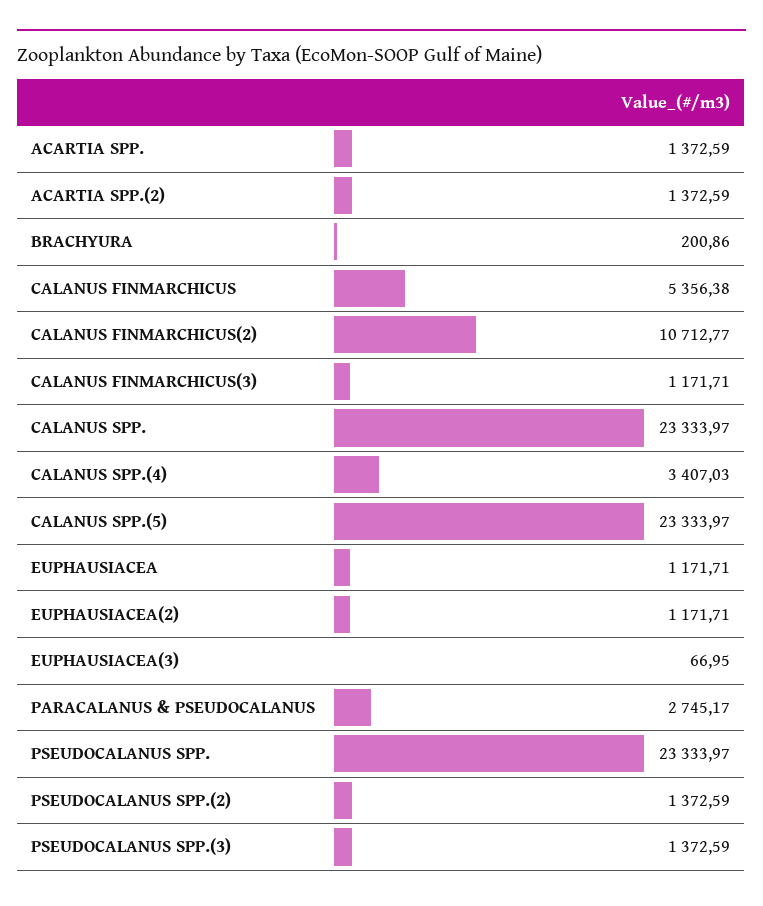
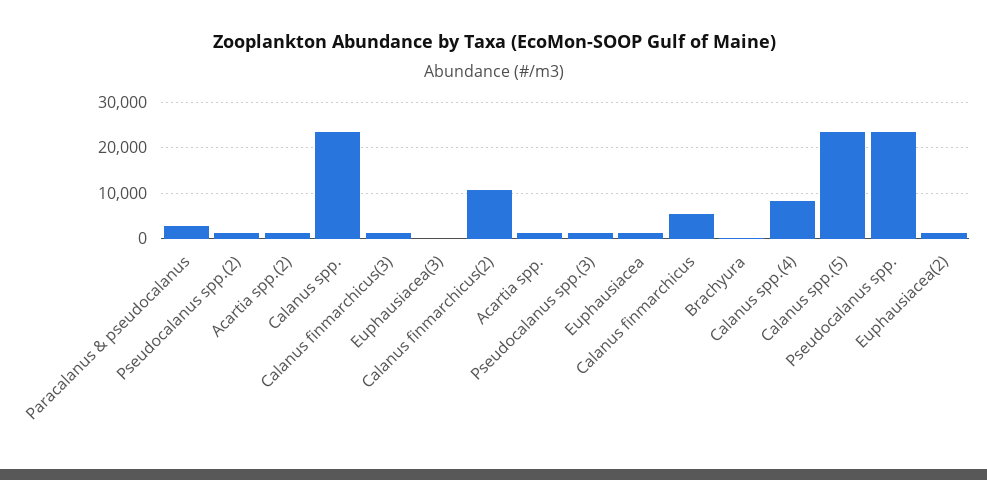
  {
    "ACARTIA SPP.": 1372.59,
    "ACARTIA SPP.(2)": 1372.59,
    "BRACHYURA": 200.86,
    "CALANUS FINMARCHICUS": 5356.38,
    "CALANUS FINMARCHICUS(2)": 10712.77,
    "CALANUS FINMARCHICUS(3)": 1171.71,
    "CALANUS SPP.": 23333.97,
-   "CALANUS SPP.(4)": 3407.03,
+   "CALANUS SPP.(4)": 8000,
    "CALANUS SPP.(5)": 23333.97,
    "EUPHAUSIACEA": 1171.71,
    "EUPHAUSIACEA(2)": 1171.71,
    "EUPHAUSIACEA(3)": 66.95,
    "PARACALANUS & PSEUDOCALANUS": 2745.17,
    "PSEUDOCALANUS SPP.": 23333.97,
    "PSEUDOCALANUS SPP.(2)": 1372.59,
    "PSEUDOCALANUS SPP.(3)": 1372.59
  }

